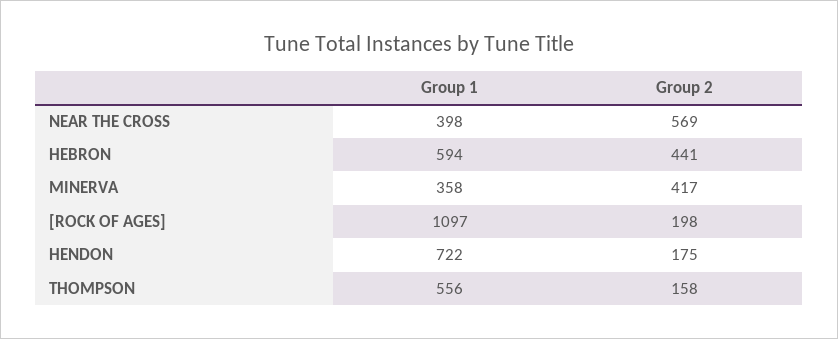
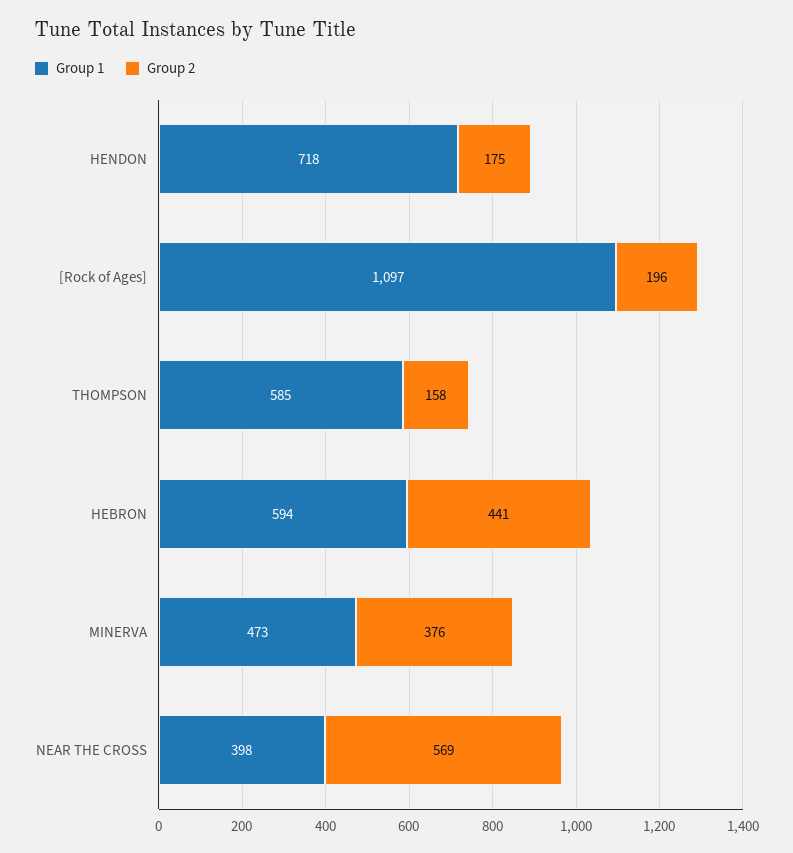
  {
    "Group 1": {
      "NEAR THE CROSS": 398,
      "HEBRON": 594,
-     "MINERVA": 358,
+     "MINERVA": 473,
      "[ROCK OF AGES]": 1097,
-     "HENDON": 722,
+     "HENDON": 718,
-     "THOMPSON": 556
+     "THOMPSON": 585
    },
    "Group 2": {
      "NEAR THE CROSS": 569,
      "HEBRON": 441,
-     "MINERVA": 417,
+     "MINERVA": 376,
-     "[ROCK OF AGES]": 198,
+     "[ROCK OF AGES]": 196,
      "HENDON": 175,
      "THOMPSON": 158
    }
  }

